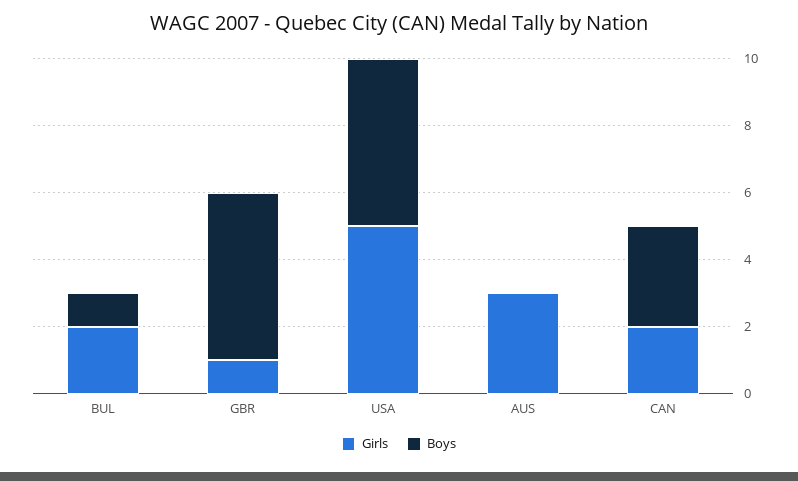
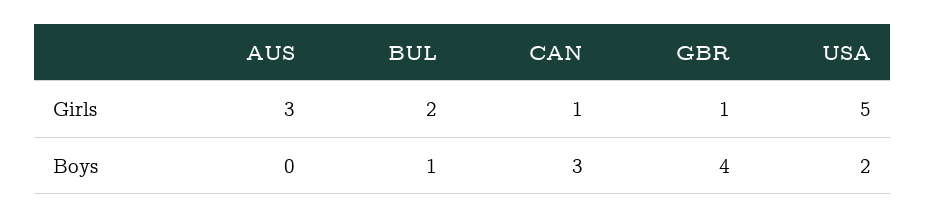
  {
    "Girls": {
      "BUL": 2,
      "GBR": 1,
      "USA": 5,
      "AUS": 3,
-     "CAN": 2
+     "CAN": 1
    },
    "Boys": {
      "BUL": 1,
-     "GBR": 5,
+     "GBR": 4,
-     "USA": 5,
+     "USA": 2,
      "AUS": 0,
      "CAN": 3
    }
  }

